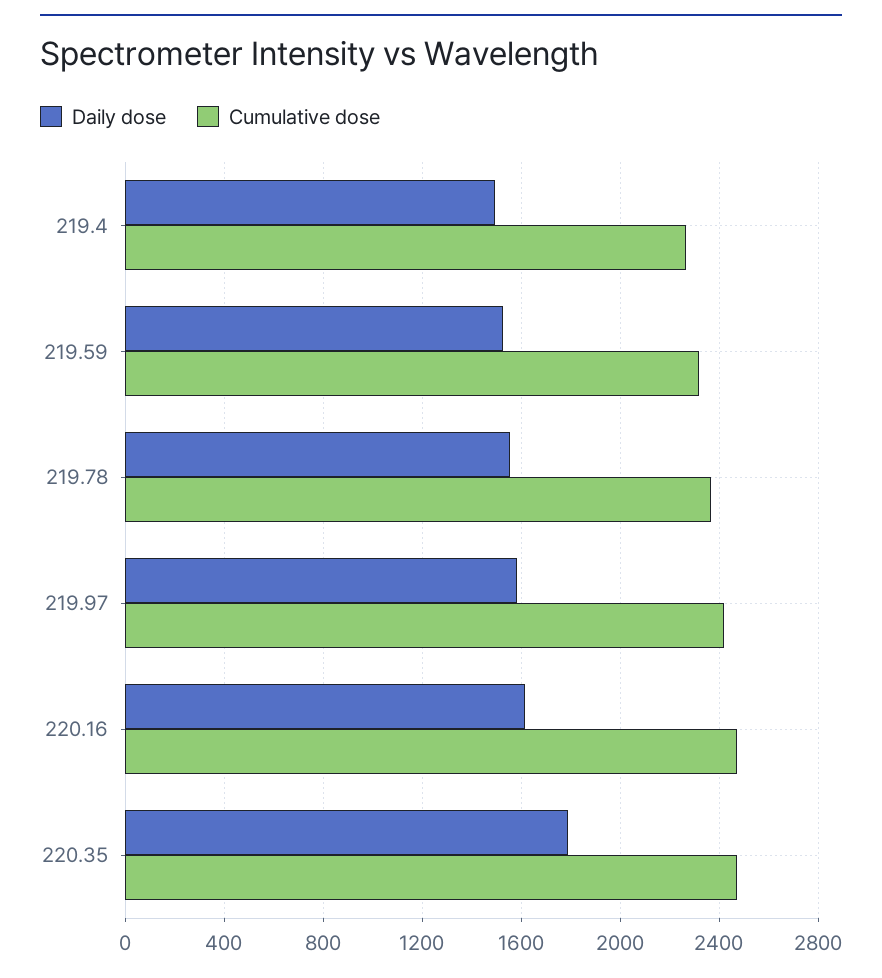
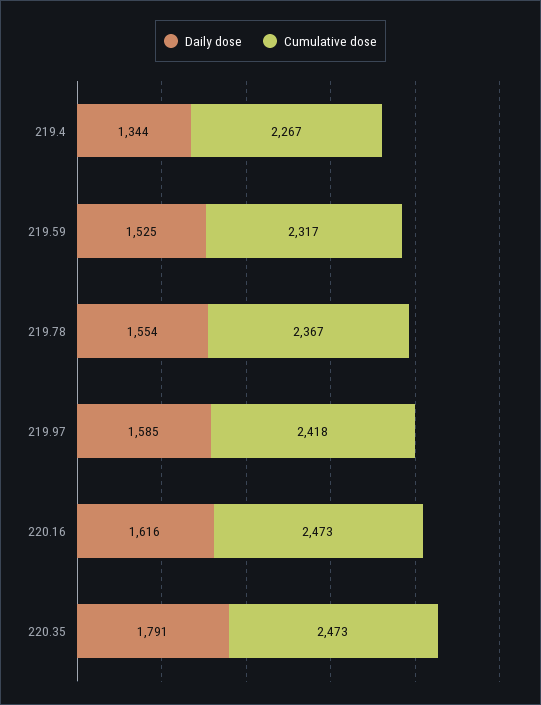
  {
    "Daily dose": {
-     "219.4": 1500,
+     "219.4": 1344,
      "219.59": 1525,
      "219.78": 1554,
      "219.97": 1585,
      "220.16": 1616,
      "220.35": 1791
    },
    "Cumulative dose": {
      "219.4": 2267,
      "219.59": 2317,
      "219.78": 2367,
      "219.97": 2418,
      "220.16": 2473,
      "220.35": 2473
    }
  }

